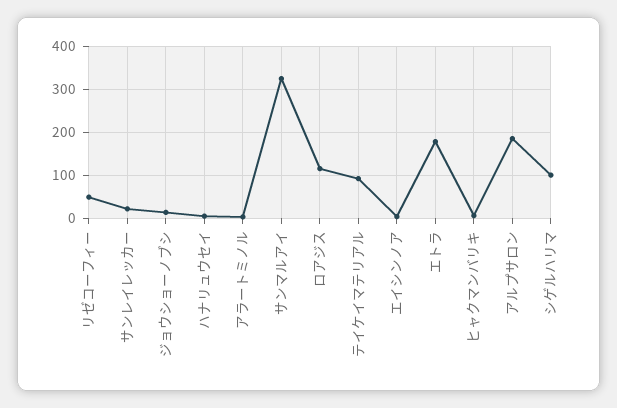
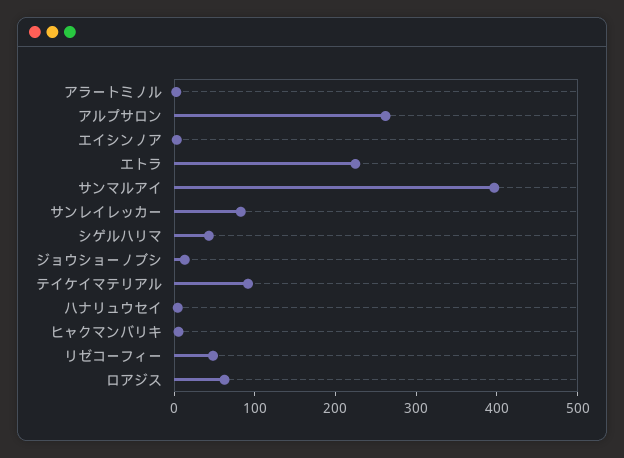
  {
    "リゼコーフィー": 40,
-   "サンレイレッカー": 20,
+   "サンレイレッカー": 80,
    "ジョウショーノブシ": 20,
    "ハナリュウセイ": 0,
    "アラートミノル": 0,
-   "サンマルアイ": 320,
+   "サンマルアイ": 400,
-   "ロアジス": 120,
+   "ロアジス": 60,
    "テイケイマテリアル": 100,
    "エイシンノア": 0,
-   "エトラ": 180,
+   "エトラ": 220,
    "ヒャクマンバリキ": 0,
-   "アルプサロン": 180,
+   "アルプサロン": 260,
-   "シゲルハリマ": 100
+   "シゲルハリマ": 40
  }

